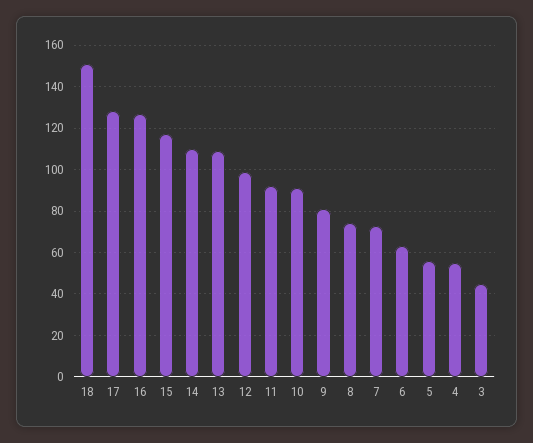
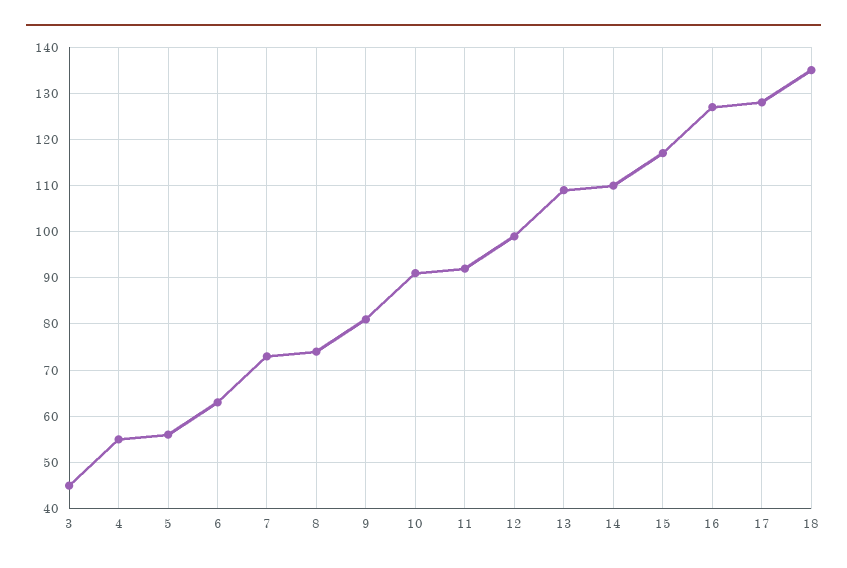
  {
-   "18": 150,
+   "18": 135,
    "17": 130,
    "16": 125,
    "15": 115,
    "14": 110,
    "13": 110,
    "12": 100,
    "11": 90,
    "10": 90,
    "9": 80,
    "8": 75,
    "7": 75,
    "6": 65,
    "5": 55,
    "4": 55,
    "3": 45
  }

